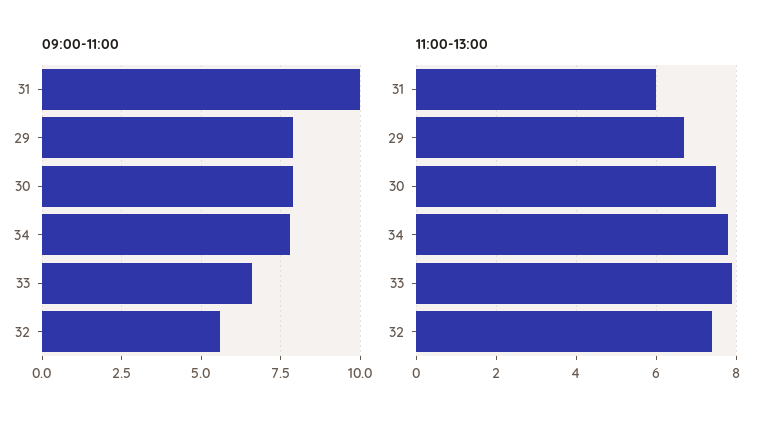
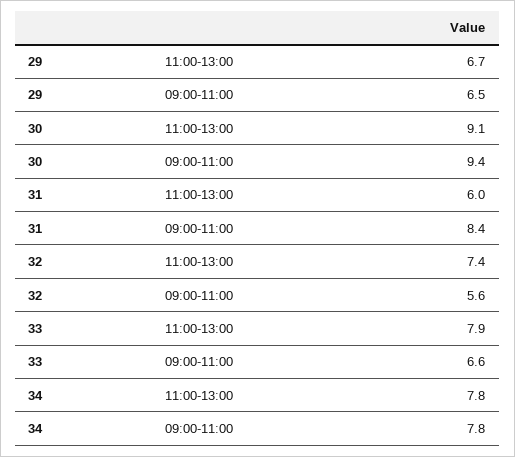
  {
    "09:00-11:00": {
-     "31": 10,
+     "31": 8.4,
-     "29": 8,
+     "29": 6.5,
-     "30": 8,
+     "30": 9.4,
      "34": 7.8,
      "33": 6.6,
      "32": 5.6
    },
    "11:00-13:00": {
      "31": 6,
      "29": 6.7,
-     "30": 7.5,
+     "30": 9.1,
      "34": 7.8,
      "33": 7.9,
      "32": 7.4
    }
  }

